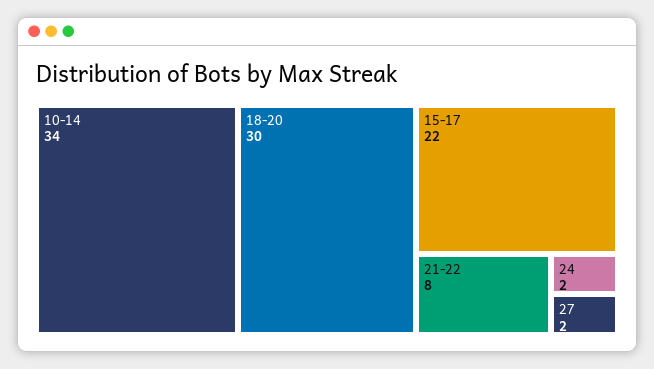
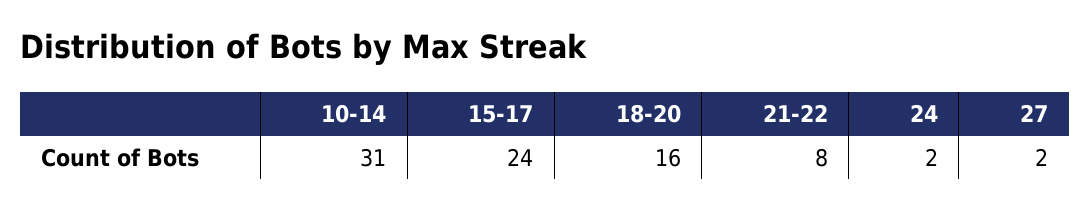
  {
-   "10-14": 34,
+   "10-14": 31,
-   "18-20": 30,
+   "18-20": 16,
-   "15-17": 22,
+   "15-17": 24,
    "21-22": 8,
    "24": 2,
    "27": 2
  }

